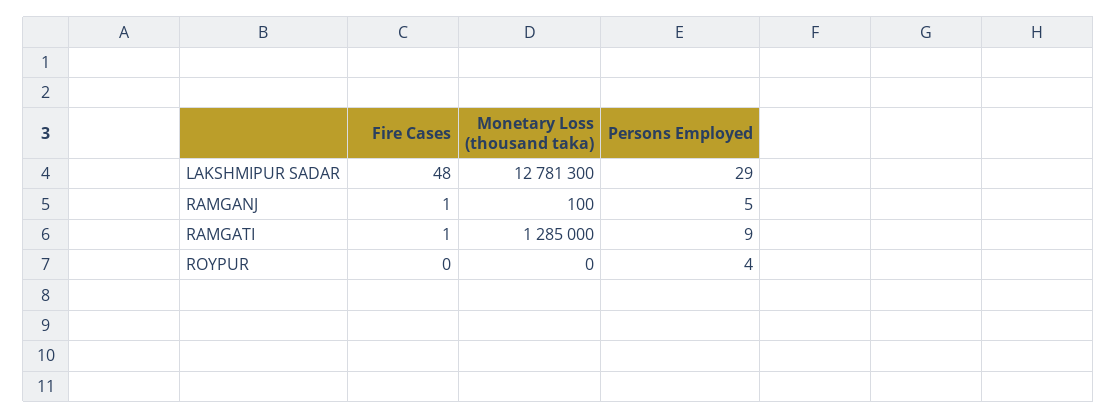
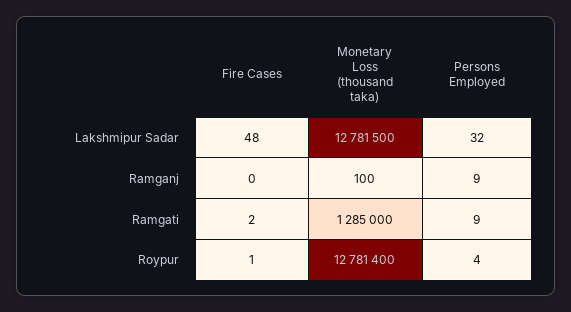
  {
    "Fire Cases": {
      "LAKSHMIPUR SADAR": 48,
-     "RAMGANJ": 1,
+     "RAMGANJ": 0,
-     "RAMGATI": 1,
+     "RAMGATI": 2,
-     "ROYPUR": 0
+     "ROYPUR": 1
    },
    "Monetary Loss (thousand taka)": {
-     "LAKSHMIPUR SADAR": 12781300,
+     "LAKSHMIPUR SADAR": 12781500,
      "RAMGANJ": 100,
      "RAMGATI": 1285000,
-     "ROYPUR": 0
+     "ROYPUR": 12781400
    },
    "Persons Employed": {
-     "LAKSHMIPUR SADAR": 29,
+     "LAKSHMIPUR SADAR": 32,
-     "RAMGANJ": 5,
+     "RAMGANJ": 9,
      "RAMGATI": 9,
      "ROYPUR": 4
    }
  }

